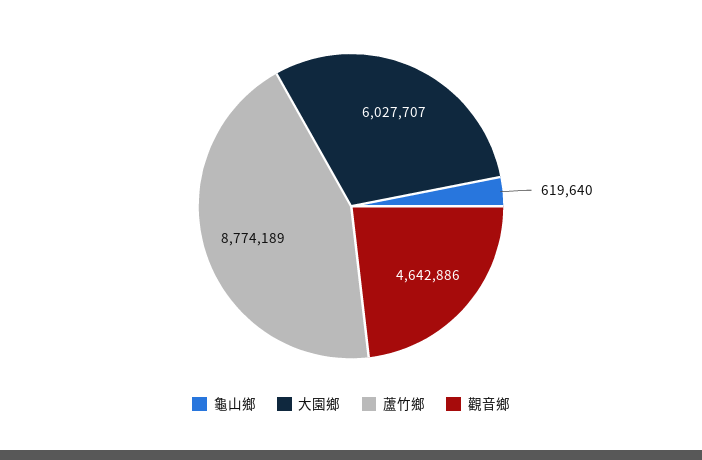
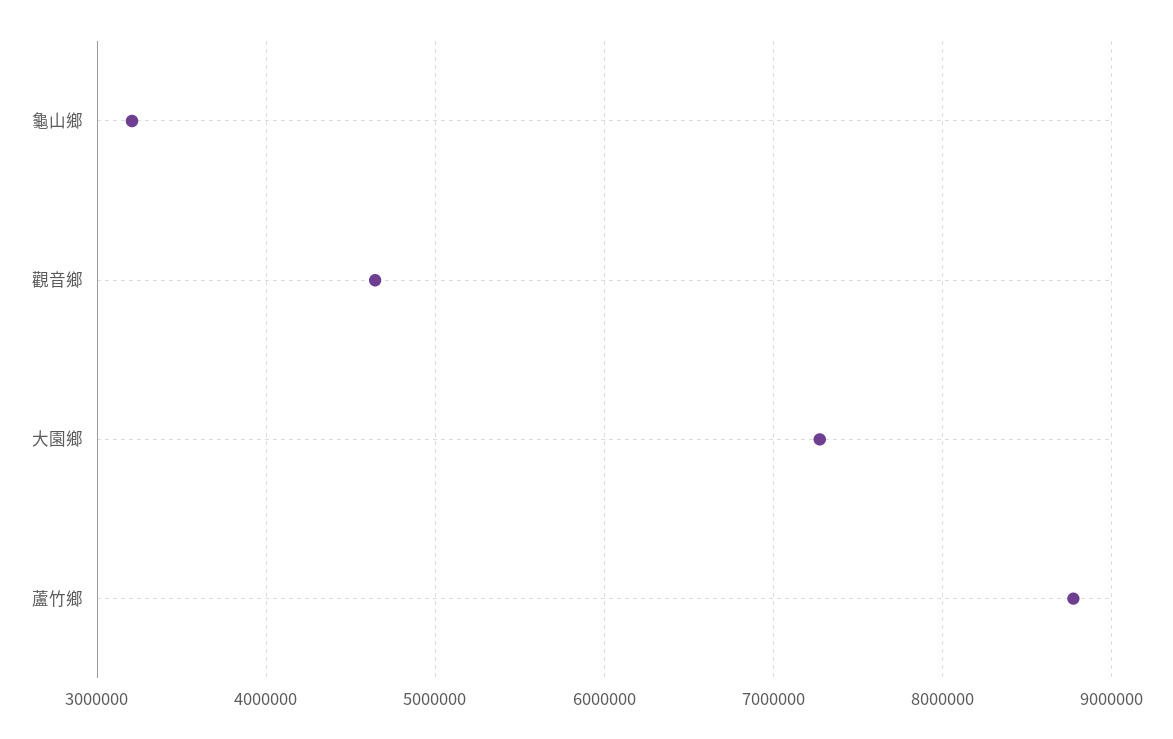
  {
-   "龜山鄉": 619640,
+   "龜山鄉": 3200000,
-   "大園鄉": 6027707,
+   "大園鄉": 7300000,
    "蘆竹鄉": 8774189,
    "觀音鄉": 4642886
  }

